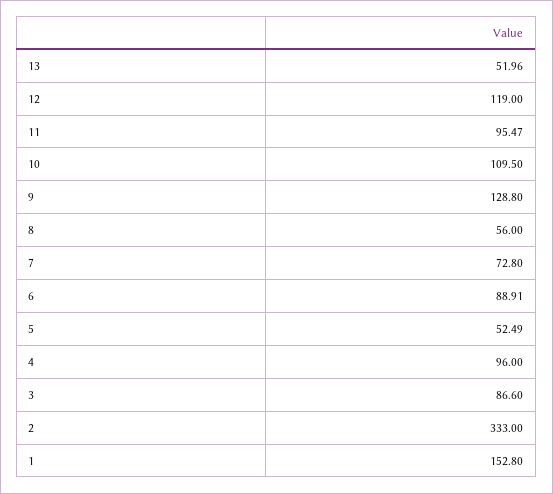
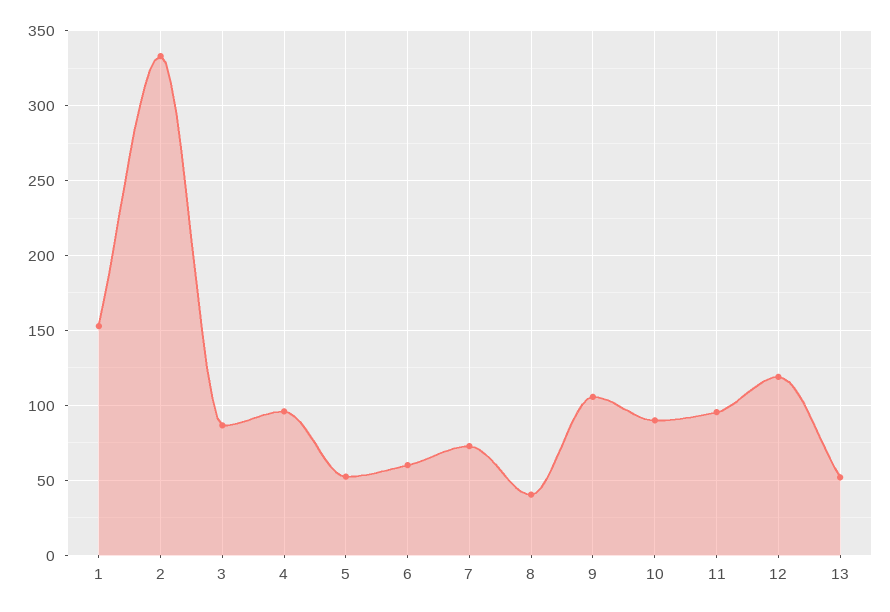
  {
    "13": 51.96,
    "12": 119,
    "11": 95.47,
-   "10": 109.5,
+   "10": 90,
-   "9": 128.8,
+   "9": 105,
-   "8": 56,
+   "8": 40,
    "7": 72.8,
-   "6": 88.91,
+   "6": 60,
    "5": 52.49,
    "4": 96,
    "3": 86.6,
    "2": 333,
    "1": 152.8
  }

